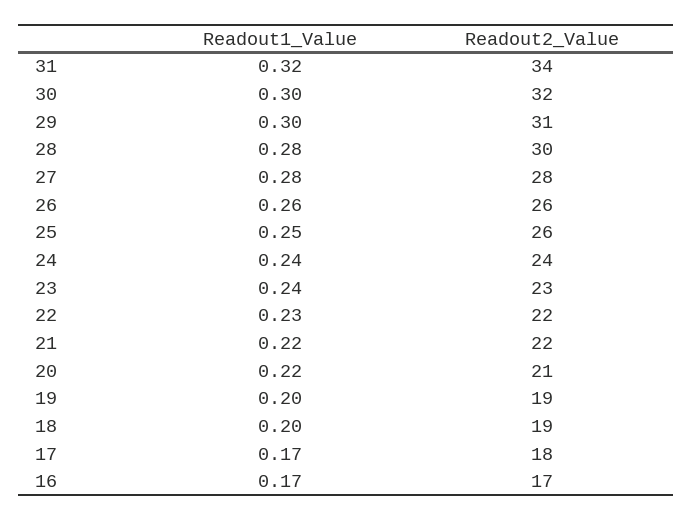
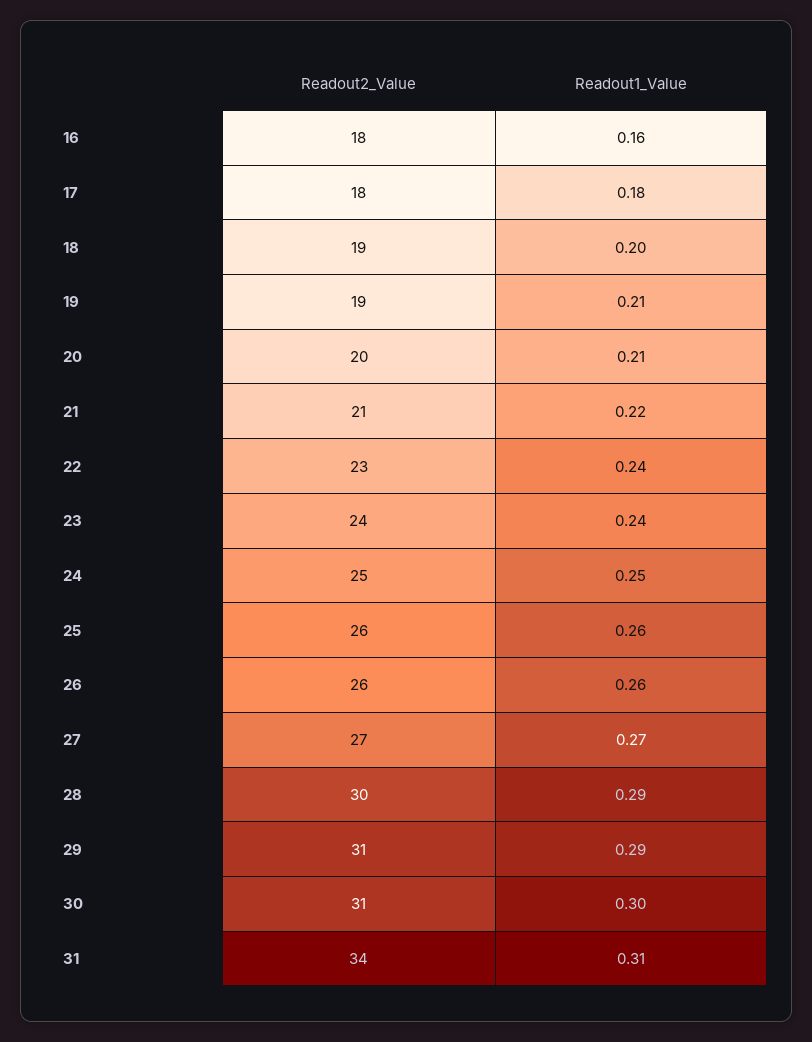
  {
    "Readout1_Value": {
-     "31": 0.32,
+     "31": 0.31,
      "30": 0.3,
-     "29": 0.3,
+     "29": 0.29,
-     "28": 0.28,
+     "28": 0.29,
-     "27": 0.28,
+     "27": 0.27,
      "26": 0.26,
-     "25": 0.25,
+     "25": 0.26,
-     "24": 0.24,
+     "24": 0.25,
      "23": 0.24,
-     "22": 0.23,
+     "22": 0.24,
      "21": 0.22,
-     "20": 0.22,
+     "20": 0.21,
-     "19": 0.2,
+     "19": 0.21,
      "18": 0.2,
-     "17": 0.17,
+     "17": 0.18,
-     "16": 0.17
+     "16": 0.16
    },
    "Readout2_Value": {
      "31": 34,
-     "30": 32,
+     "30": 31,
      "29": 31,
      "28": 30,
-     "27": 28,
+     "27": 27,
      "26": 26,
      "25": 26,
-     "24": 24,
+     "24": 25,
-     "23": 23,
+     "23": 24,
-     "22": 22,
+     "22": 23,
-     "21": 22,
+     "21": 21,
-     "20": 21,
+     "20": 20,
      "19": 19,
      "18": 19,
      "17": 18,
-     "16": 17
+     "16": 18
    }
  }

